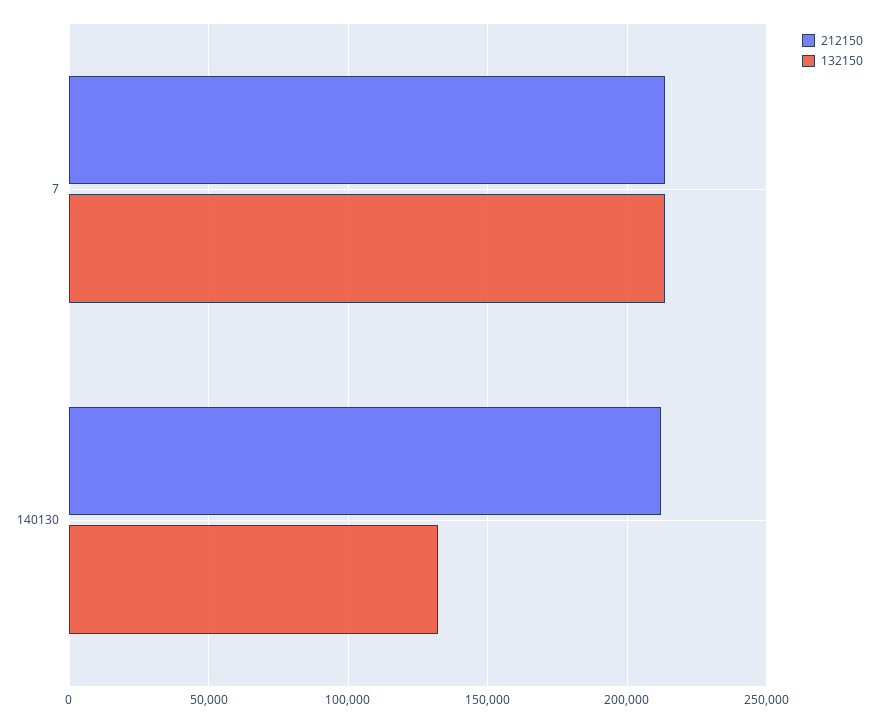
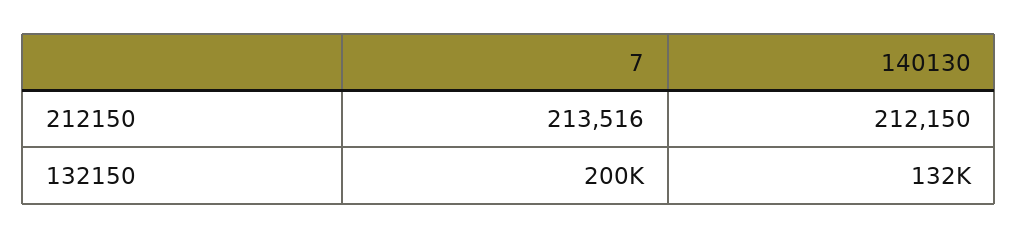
  {
    "212150": {
      "7": 213516,
      "140130": 212150
    },
    "132150": {
-     "7": 215000,
+     "7": 200000,
      "140130": 132000
    }
  }

